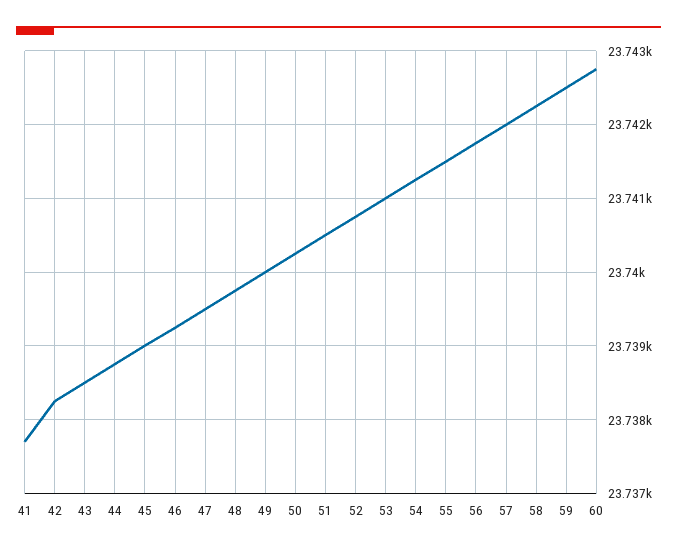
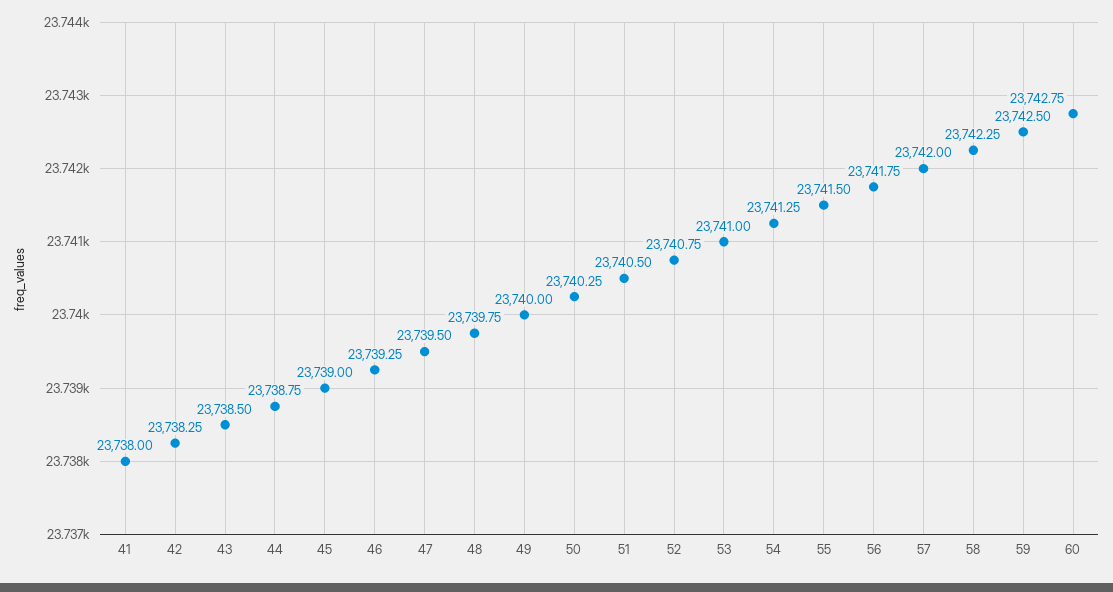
  {
-   "41": 23737.7,
+   "41": 23738,
    "42": 23738.25,
    "43": 23738.5,
    "44": 23738.75,
    "45": 23739,
    "46": 23739.25,
    "47": 23739.5,
    "48": 23739.75,
    "49": 23740,
    "50": 23740.25,
    "51": 23740.5,
    "52": 23740.75,
    "53": 23741,
    "54": 23741.25,
    "55": 23741.5,
    "56": 23741.75,
    "57": 23742,
    "58": 23742.25,
    "59": 23742.5,
    "60": 23742.75
  }

